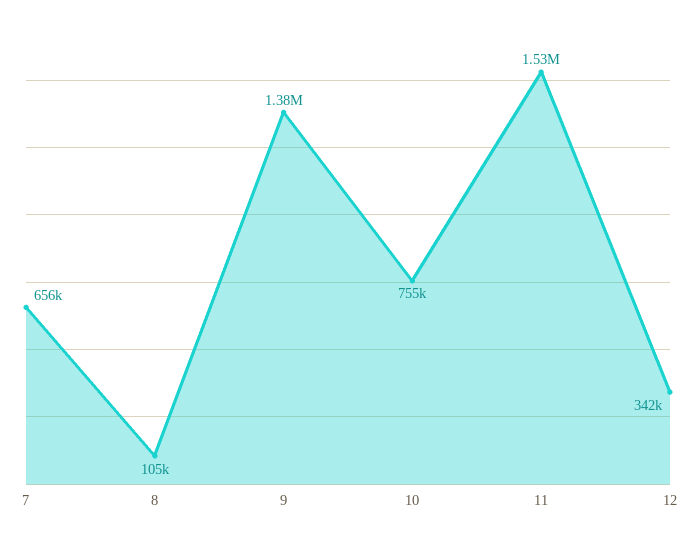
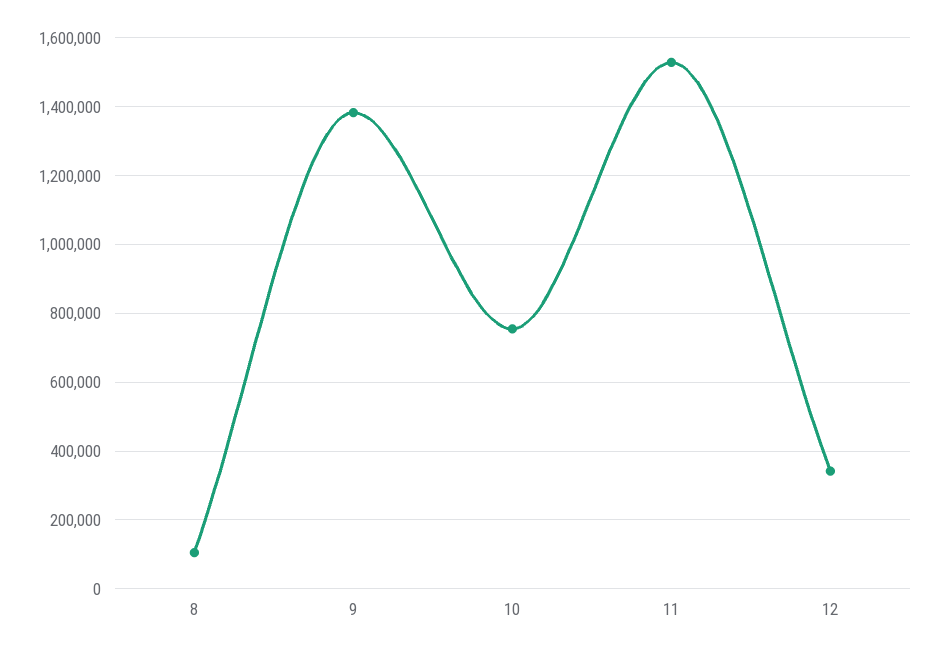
  {
-   "7": 656000,
    "8": 105000,
    "9": 1380000,
    "10": 755000,
    "11": 1530000,
    "12": 342000
  }

